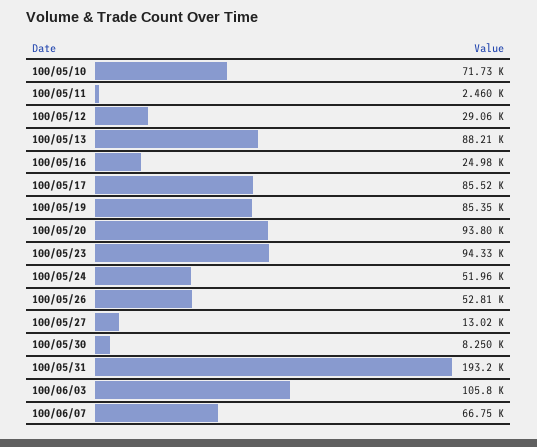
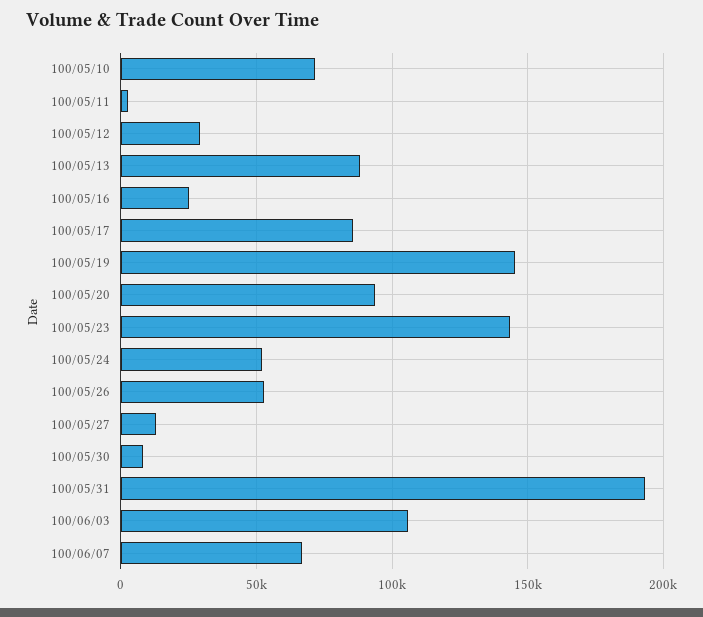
  {
    "100/05/10": 71730,
    "100/05/11": 2460,
    "100/05/12": 29060,
    "100/05/13": 88210,
    "100/05/16": 24980,
    "100/05/17": 85520,
-   "100/05/19": 85350,
+   "100/05/19": 145000,
    "100/05/20": 93800,
-   "100/05/23": 94330,
+   "100/05/23": 145000,
    "100/05/24": 51960,
    "100/05/26": 52810,
    "100/05/27": 13020,
    "100/05/30": 8250,
    "100/05/31": 193200,
    "100/06/03": 105800,
    "100/06/07": 66750
  }

